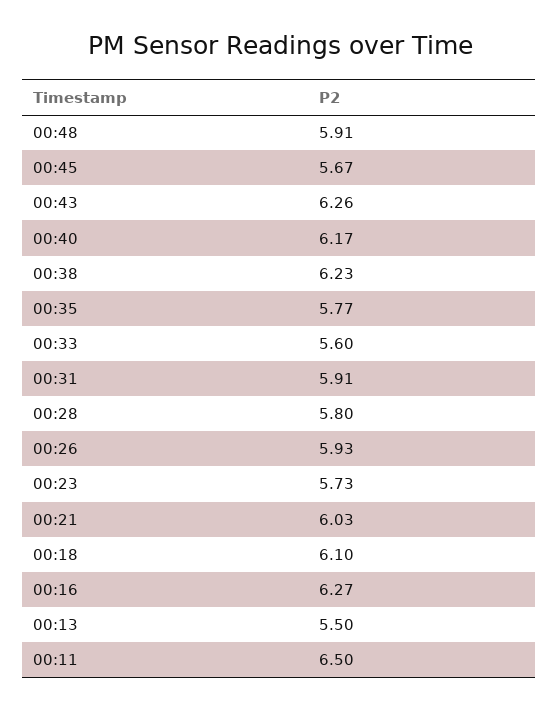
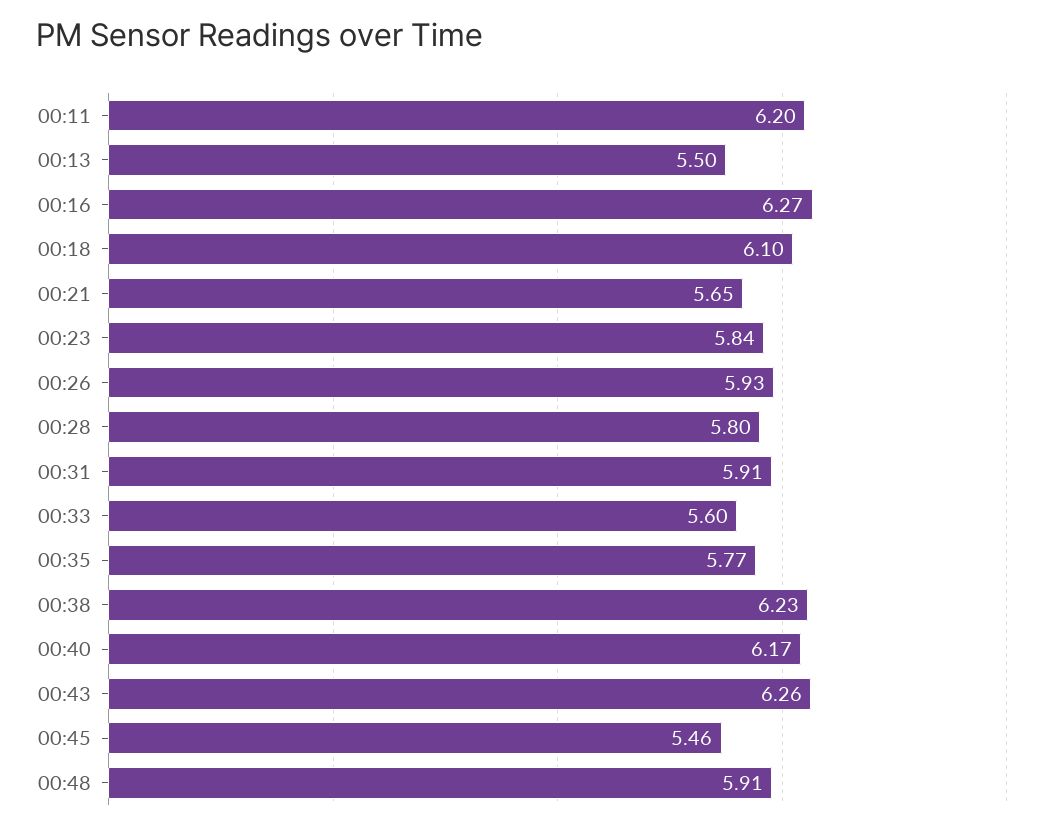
  {
    "00:48": 5.91,
-   "00:45": 5.67,
+   "00:45": 5.46,
    "00:43": 6.26,
    "00:40": 6.17,
    "00:38": 6.23,
    "00:35": 5.77,
    "00:33": 5.6,
    "00:31": 5.91,
    "00:28": 5.8,
    "00:26": 5.93,
-   "00:23": 5.73,
+   "00:23": 5.84,
-   "00:21": 6.03,
+   "00:21": 5.65,
    "00:18": 6.1,
    "00:16": 6.27,
    "00:13": 5.5,
-   "00:11": 6.5
+   "00:11": 6.2
  }

